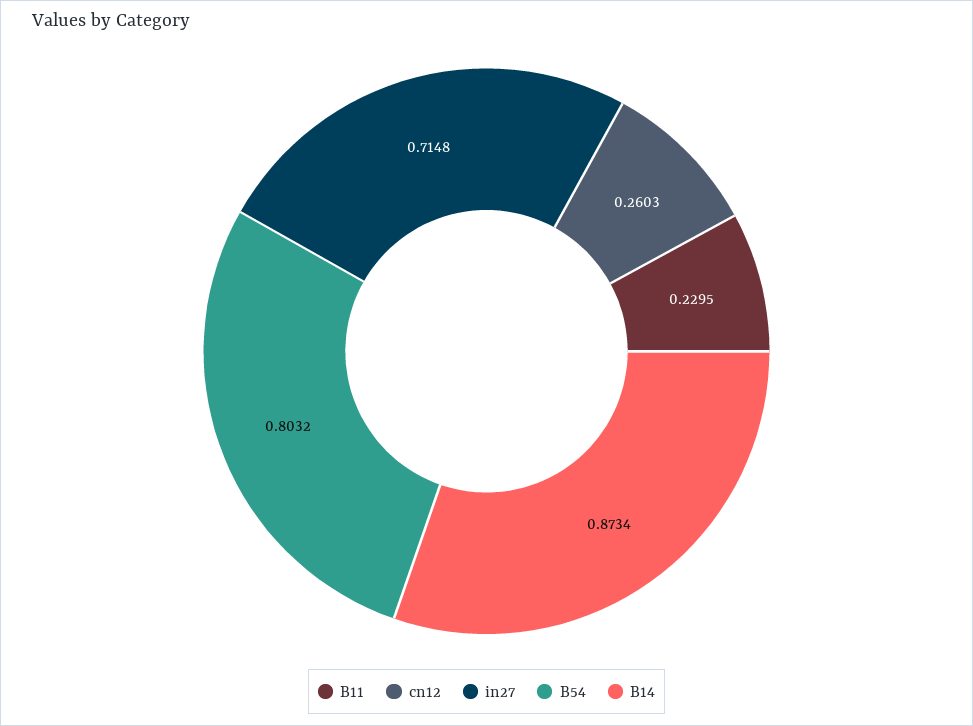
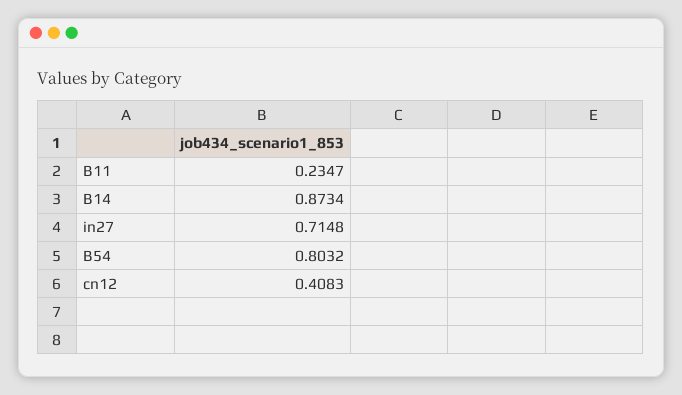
  {
-   "B11": 0.2295,
+   "B11": 0.2347,
-   "cn12": 0.2603,
+   "cn12": 0.4083,
    "in27": 0.7148,
    "B54": 0.8032,
    "B14": 0.8734
  }

